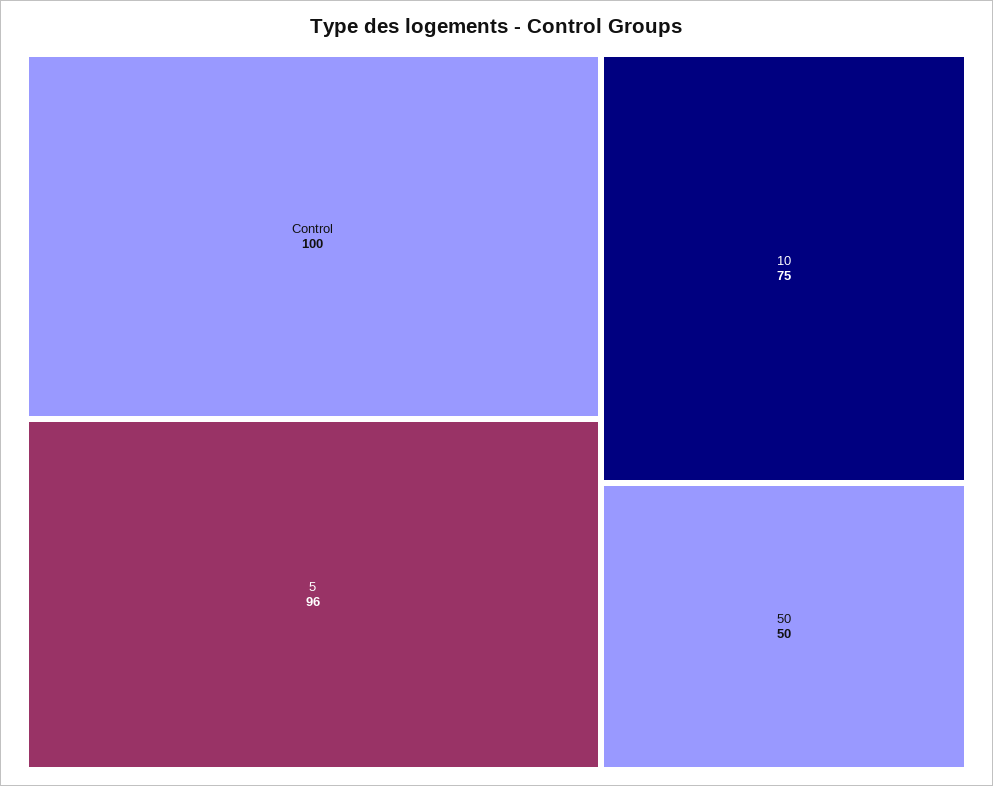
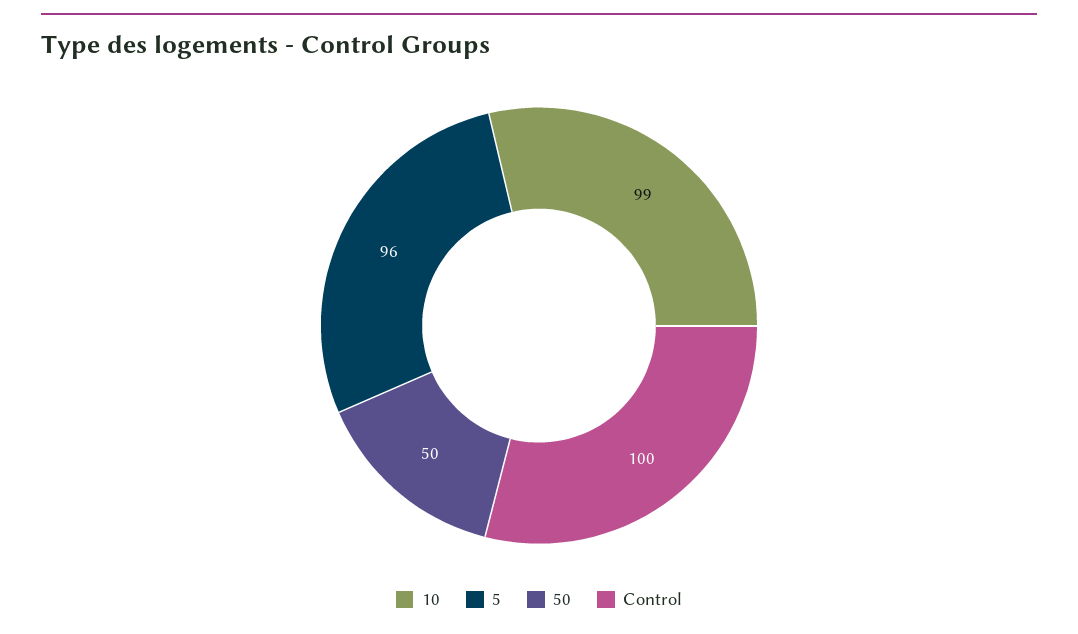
  {
    "Control": 100,
    "5": 96,
-   "10": 75,
+   "10": 99,
    "50": 50
  }

